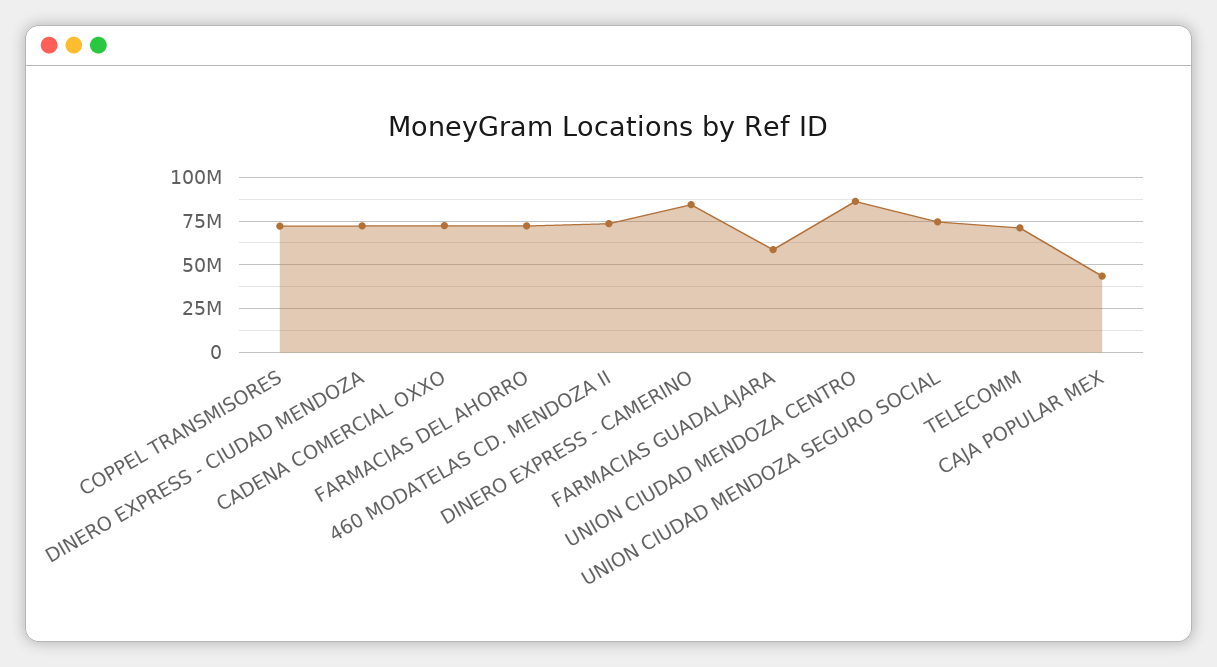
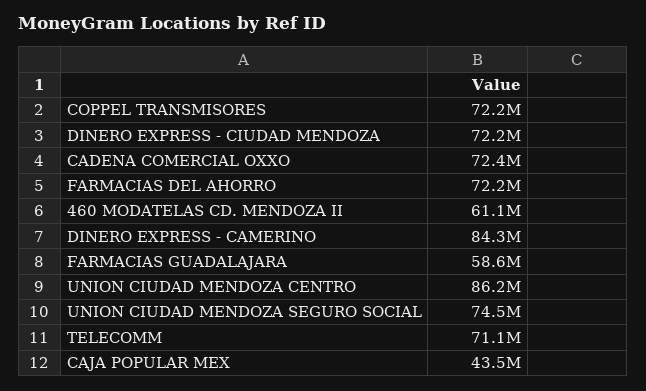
  {
    "COPPEL TRANSMISORES": 72200000,
    "DINERO EXPRESS - CIUDAD MENDOZA": 72200000,
    "CADENA COMERCIAL OXXO": 72400000,
    "FARMACIAS DEL AHORRO": 72200000,
-   "460 MODATELAS CD. MENDOZA II": 75000000,
+   "460 MODATELAS CD. MENDOZA II": 61100000,
    "DINERO EXPRESS - CAMERINO": 84300000,
    "FARMACIAS GUADALAJARA": 58600000,
    "UNION CIUDAD MENDOZA CENTRO": 86200000,
    "UNION CIUDAD MENDOZA SEGURO SOCIAL": 74500000,
    "TELECOMM": 71100000,
    "CAJA POPULAR MEX": 43500000
  }

